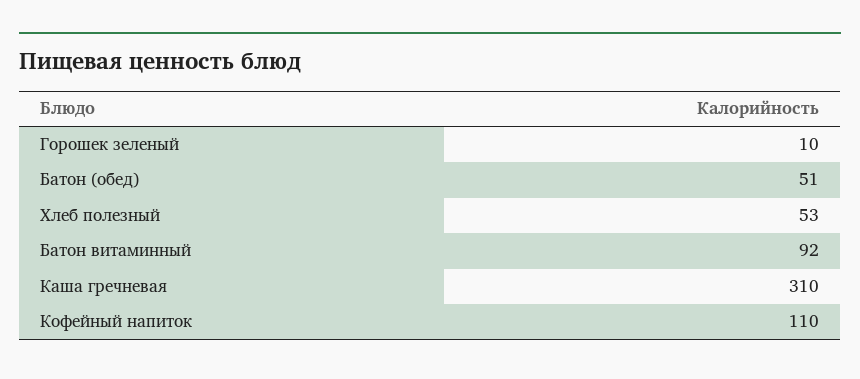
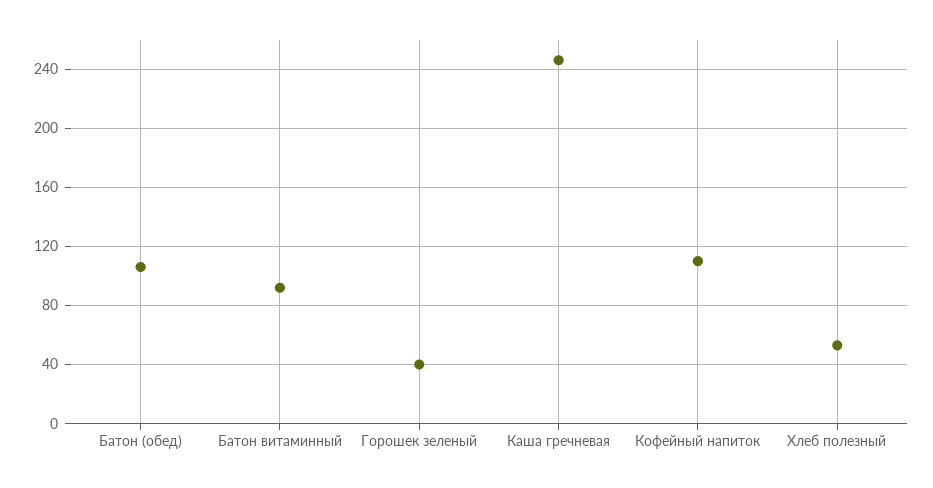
  {
-   "Горошек зеленый": 10,
+   "Горошек зеленый": 40,
-   "Батон (обед)": 51,
+   "Батон (обед)": 105,
    "Хлеб полезный": 53,
    "Батон витаминный": 92,
-   "Каша гречневая": 310,
+   "Каша гречневая": 245,
    "Кофейный напиток": 110
  }

